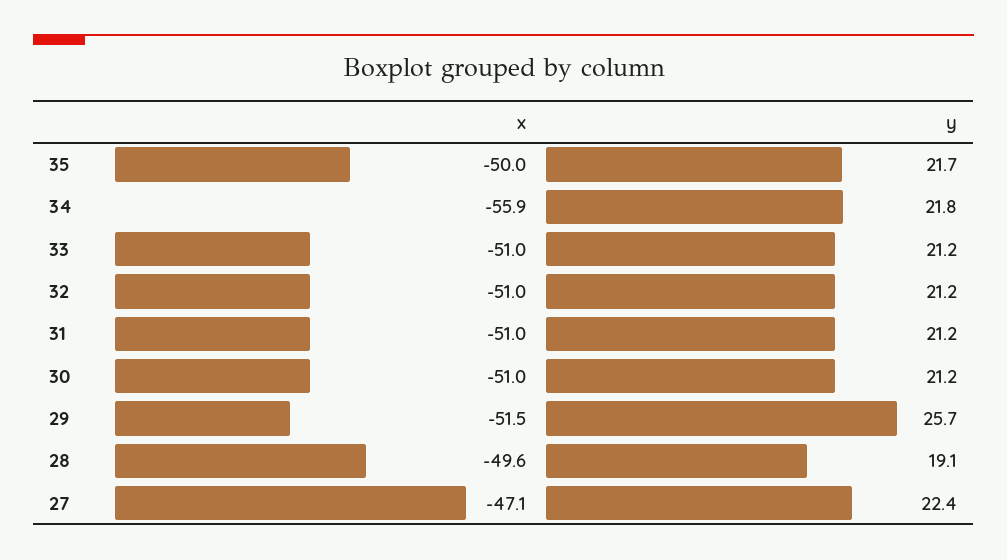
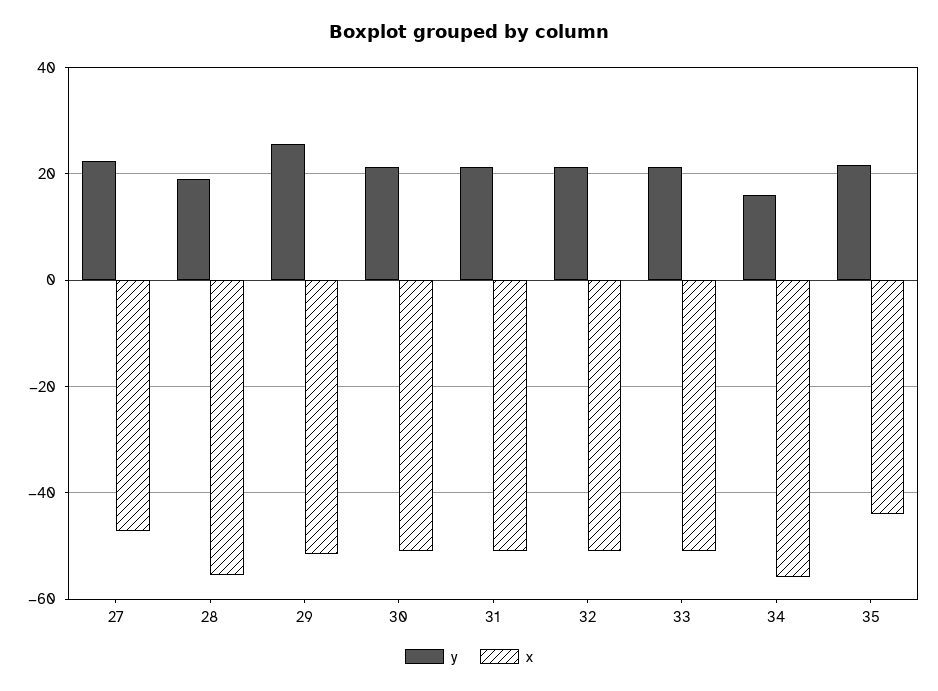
  {
    "x": {
-     "35": -50,
+     "35": -44,
      "34": -55.9,
      "33": -51,
      "32": -51,
      "31": -51,
      "30": -51,
      "29": -51.5,
-     "28": -49.6,
+     "28": -56,
      "27": -47.1
    },
    "y": {
      "35": 21.7,
-     "34": 21.8,
+     "34": 16,
      "33": 21.2,
      "32": 21.2,
      "31": 21.2,
      "30": 21.2,
      "29": 25.7,
      "28": 19.1,
      "27": 22.4
    }
  }

